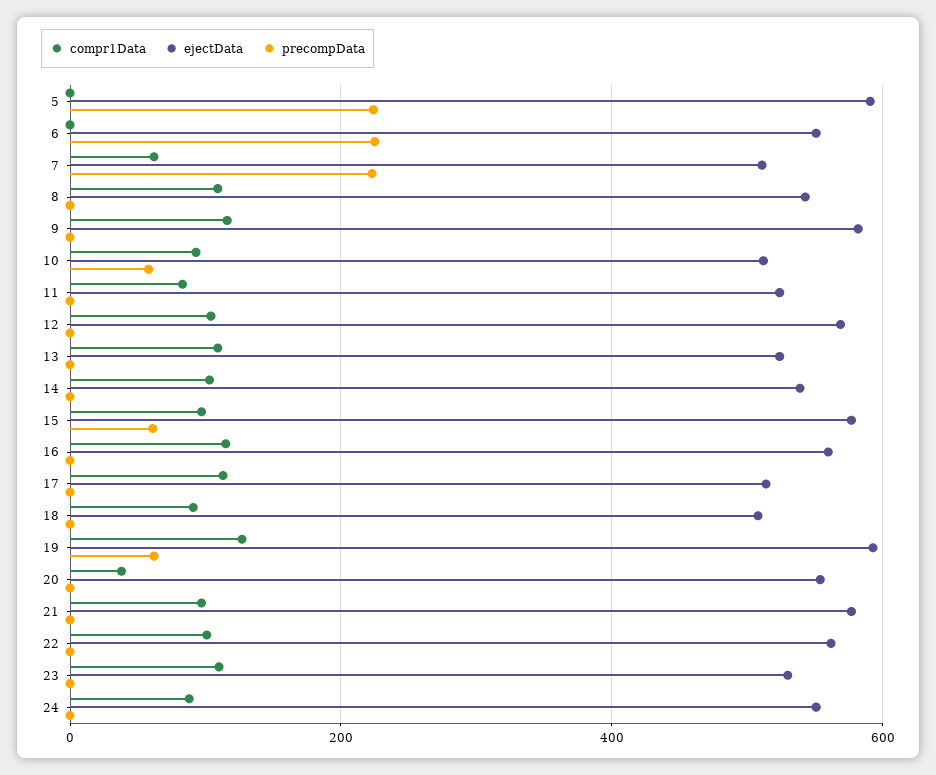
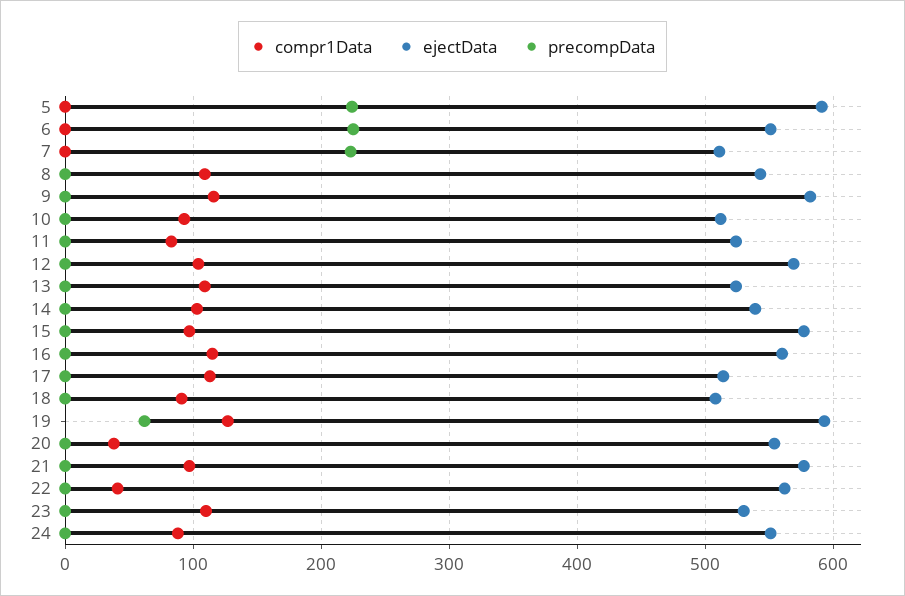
  {
    "compr1Data": {
      "5": 0,
      "6": 0,
-     "7": 60,
+     "7": 0,
      "8": 110,
      "9": 120,
      "10": 90,
      "11": 80,
      "12": 100,
      "13": 110,
      "14": 100,
      "15": 100,
      "16": 120,
      "17": 110,
      "18": 90,
      "19": 130,
      "20": 40,
      "21": 100,
-     "22": 100,
+     "22": 40,
      "23": 110,
      "24": 90
    },
    "ejectData": {
      "5": 590,
      "6": 550,
      "7": 510,
      "8": 540,
      "9": 580,
      "10": 510,
      "11": 520,
      "12": 570,
      "13": 520,
      "14": 540,
      "15": 580,
      "16": 560,
      "17": 510,
      "18": 510,
      "19": 590,
      "20": 550,
      "21": 580,
      "22": 560,
      "23": 530,
      "24": 550
    },
    "precompData": {
      "5": 220,
      "6": 230,
      "7": 220,
      "8": 0,
      "9": 0,
-     "10": 60,
+     "10": 0,
      "11": 0,
      "12": 0,
      "13": 0,
      "14": 0,
-     "15": 60,
+     "15": 0,
      "16": 0,
      "17": 0,
      "18": 0,
      "19": 60,
      "20": 0,
      "21": 0,
      "22": 0,
      "23": 0,
      "24": 0
    }
  }

